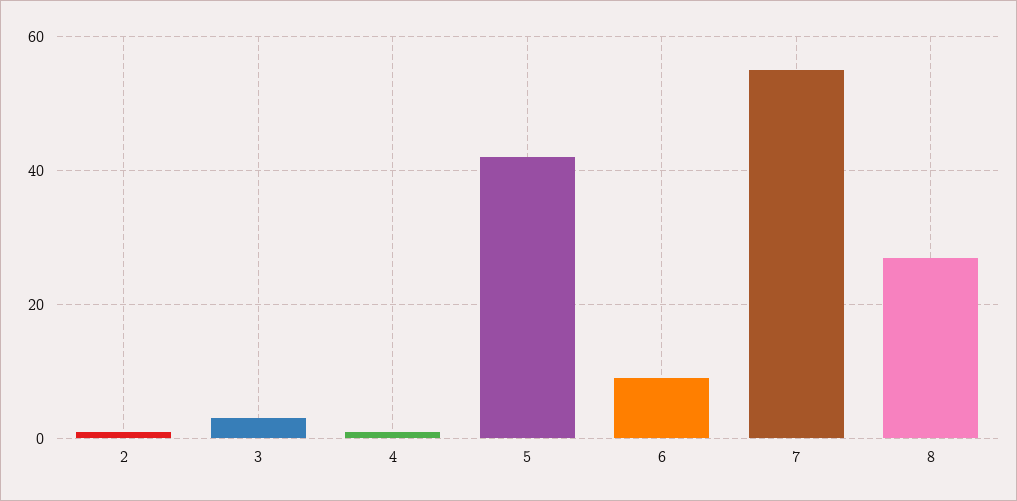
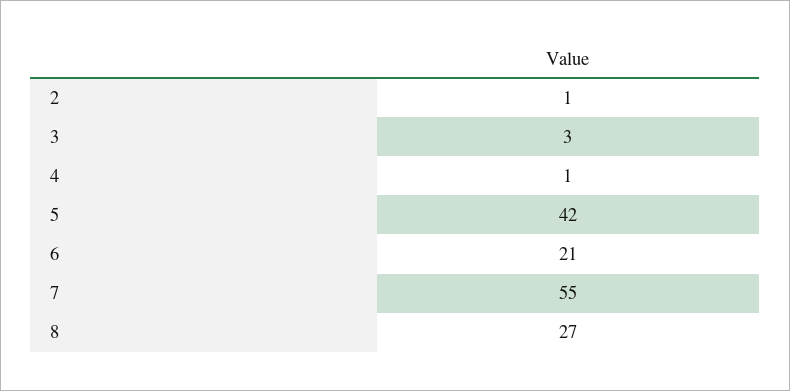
  {
    "2": 1,
    "3": 3,
    "4": 1,
    "5": 42,
-   "6": 10,
+   "6": 21,
    "7": 55,
    "8": 27
  }

